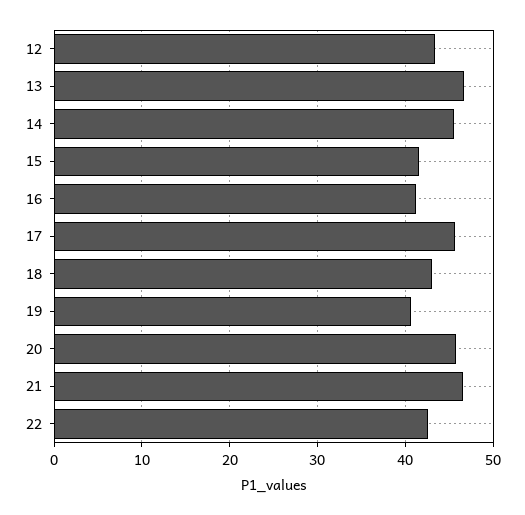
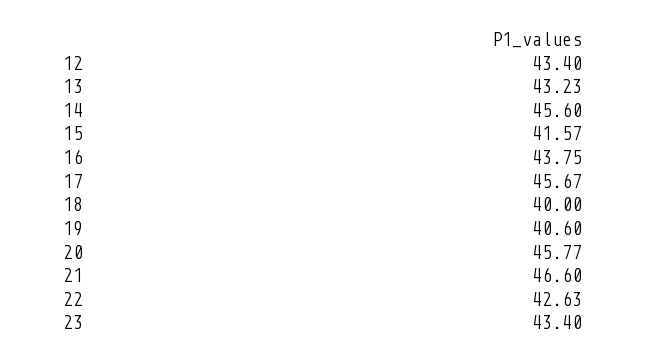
  {
    "12": 43.4,
-   "13": 47,
+   "13": 43.23,
    "14": 45.6,
    "15": 41.57,
-   "16": 41,
+   "16": 43.75,
    "17": 45.67,
-   "18": 43,
+   "18": 40,
    "19": 40.6,
    "20": 45.77,
    "21": 46.6,
-   "22": 42.63
+   "22": 42.63,
+   "23": 43.4
  }

